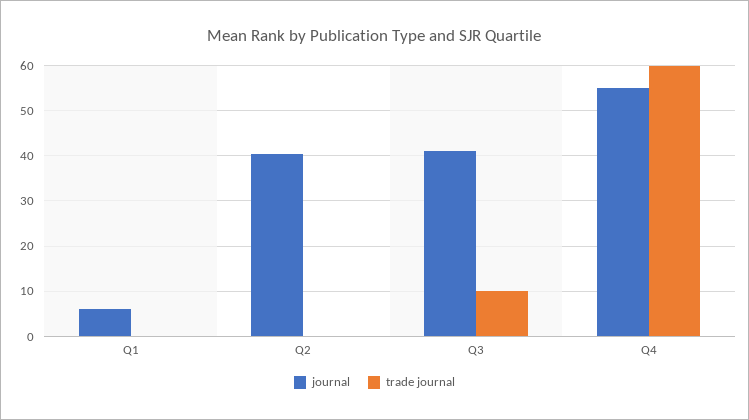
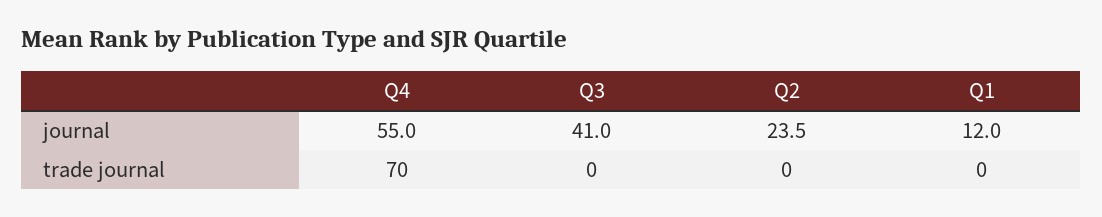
  {
    "journal": {
-     "Q1": 6,
+     "Q1": 12,
-     "Q2": 40,
+     "Q2": 23.5,
      "Q3": 41,
      "Q4": 55
    },
    "trade journal": {
      "Q1": 0,
      "Q2": 0,
-     "Q3": 10,
+     "Q3": 0,
-     "Q4": 60
+     "Q4": 70
    }
  }

